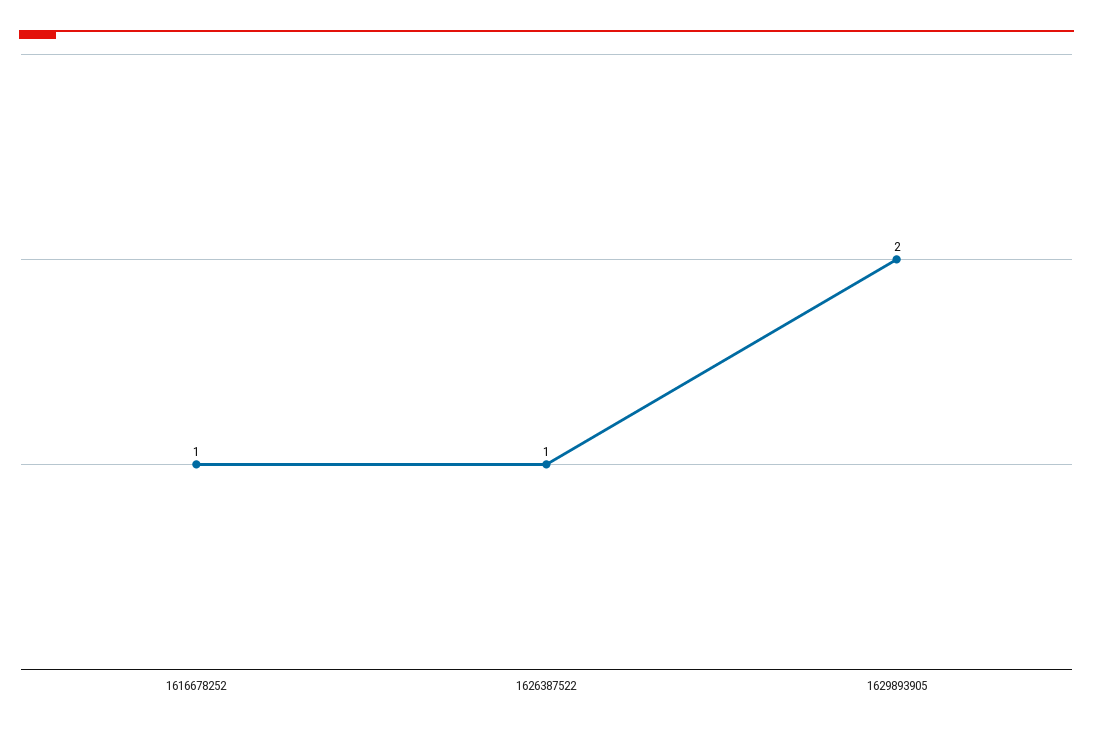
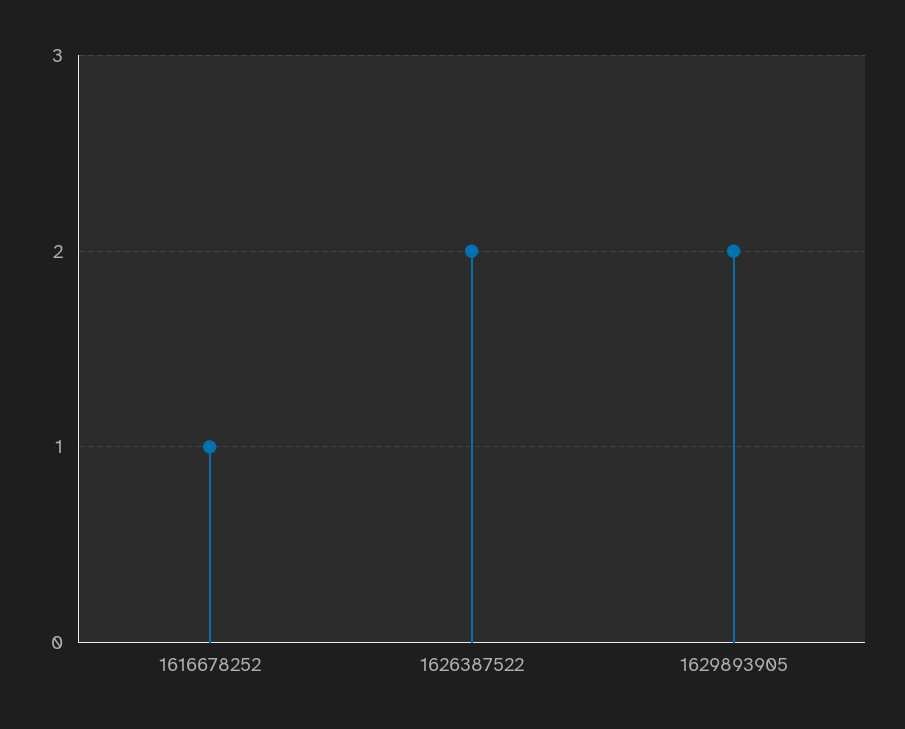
  {
    "1616678252": 1,
-   "1626387522": 1,
+   "1626387522": 2,
    "1629893905": 2
  }

